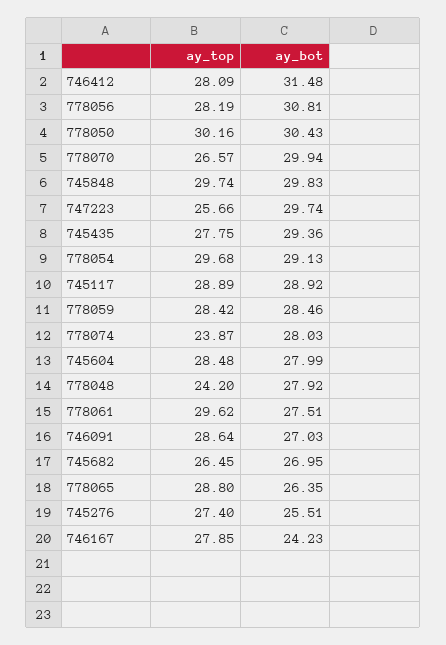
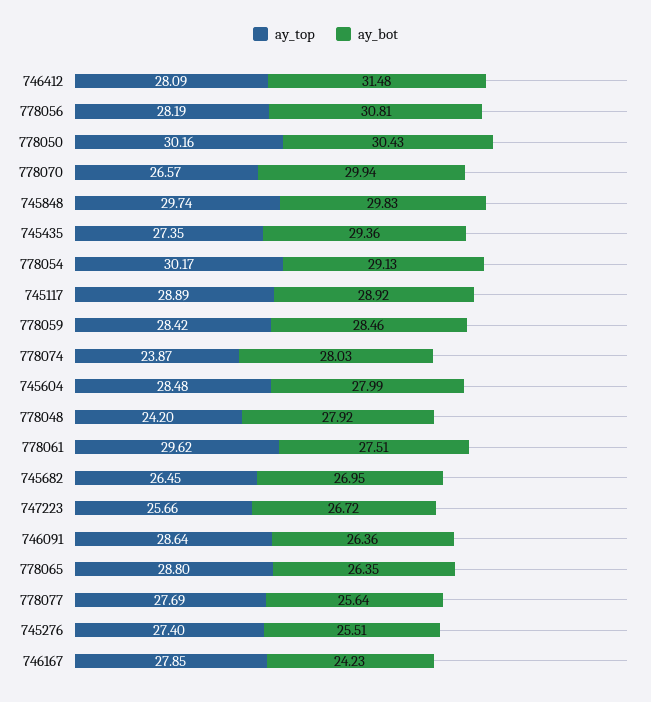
  {
    "ay_top": {
      "746412": 28.09,
      "778056": 28.19,
      "778050": 30.16,
      "778070": 26.57,
      "745848": 29.74,
      "747223": 25.66,
-     "745435": 27.75,
+     "745435": 27.35,
-     "778054": 29.68,
+     "778054": 30.17,
      "745117": 28.89,
      "778059": 28.42,
      "778074": 23.87,
      "745604": 28.48,
      "778048": 24.2,
      "778061": 29.62,
      "746091": 28.64,
      "745682": 26.45,
      "778065": 28.8,
      "745276": 27.4,
-     "746167": 27.85
+     "746167": 27.85,
+     "778077": 27.69
    },
    "ay_bot": {
      "746412": 31.48,
      "778056": 30.81,
      "778050": 30.43,
      "778070": 29.94,
      "745848": 29.83,
-     "747223": 29.74,
+     "747223": 26.72,
      "745435": 29.36,
      "778054": 29.13,
      "745117": 28.92,
      "778059": 28.46,
      "778074": 28.03,
      "745604": 27.99,
      "778048": 27.92,
      "778061": 27.51,
-     "746091": 27.03,
+     "746091": 26.36,
      "745682": 26.95,
      "778065": 26.35,
      "745276": 25.51,
-     "746167": 24.23
+     "746167": 24.23,
+     "778077": 25.64
    }
  }

